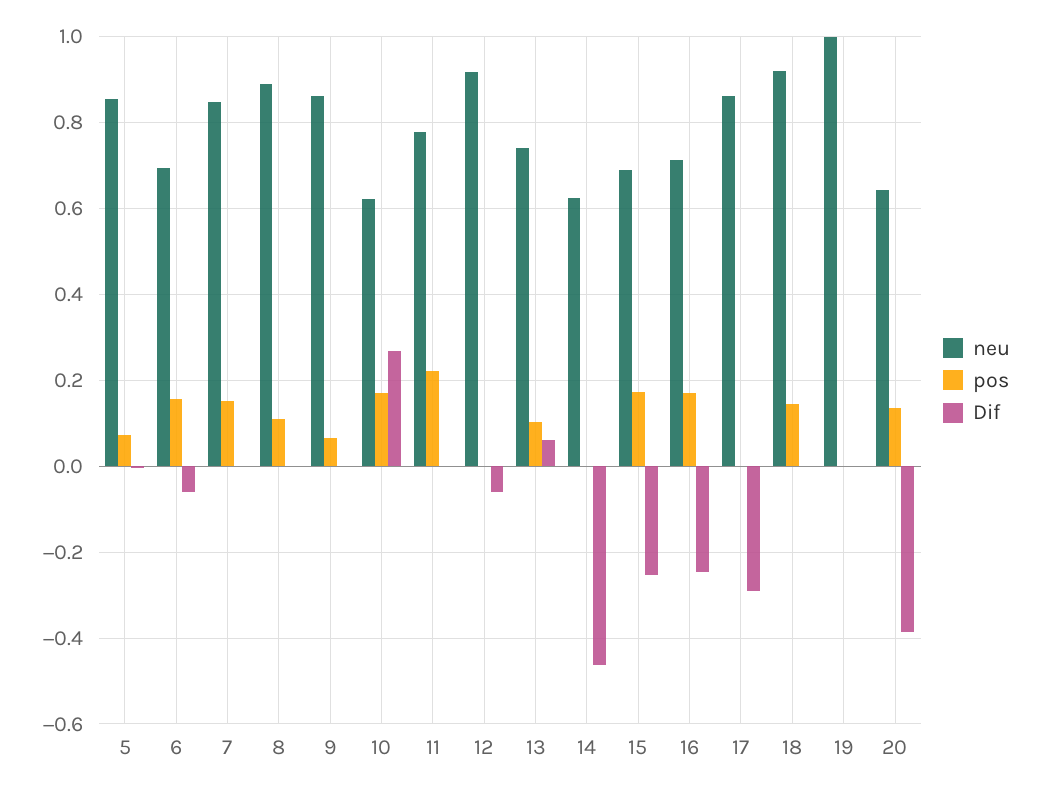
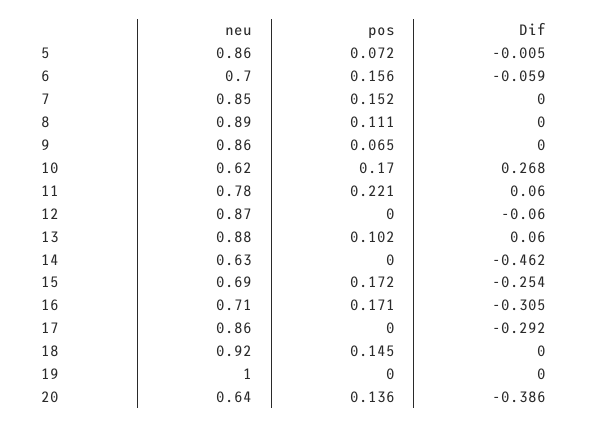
  {
    "neu": {
      "5": 0.86,
      "6": 0.7,
      "7": 0.85,
      "8": 0.89,
      "9": 0.86,
      "10": 0.62,
      "11": 0.78,
-     "12": 0.92,
+     "12": 0.87,
-     "13": 0.74,
+     "13": 0.88,
      "14": 0.63,
      "15": 0.69,
      "16": 0.71,
      "17": 0.86,
      "18": 0.92,
      "19": 1,
      "20": 0.64
    },
    "pos": {
      "5": 0.072,
      "6": 0.156,
      "7": 0.152,
      "8": 0.111,
      "9": 0.065,
      "10": 0.17,
      "11": 0.221,
      "12": 0,
      "13": 0.102,
      "14": 0,
      "15": 0.172,
      "16": 0.171,
      "17": 0,
      "18": 0.145,
      "19": 0,
      "20": 0.136
    },
    "Dif": {
      "5": -0.005,
      "6": -0.059,
      "7": 0,
      "8": 0,
      "9": 0,
      "10": 0.268,
-     "11": 0,
+     "11": 0.06,
      "12": -0.06,
      "13": 0.06,
      "14": -0.462,
      "15": -0.254,
-     "16": -0.24,
+     "16": -0.305,
      "17": -0.292,
      "18": 0,
      "19": 0,
      "20": -0.386
    }
  }

